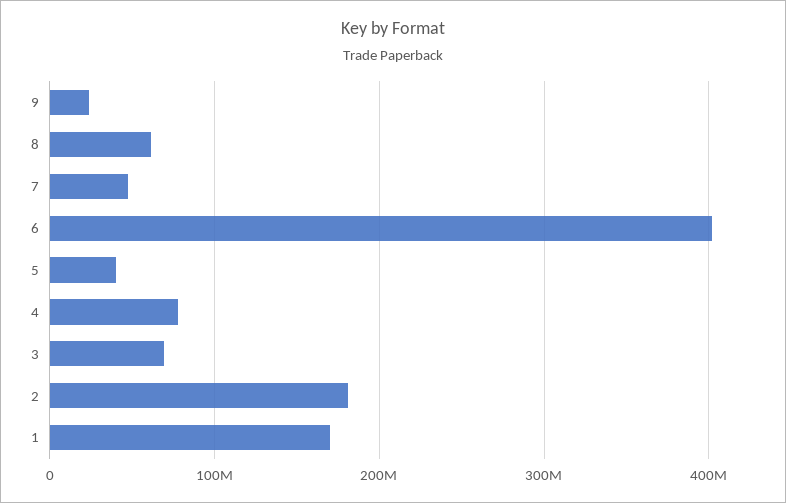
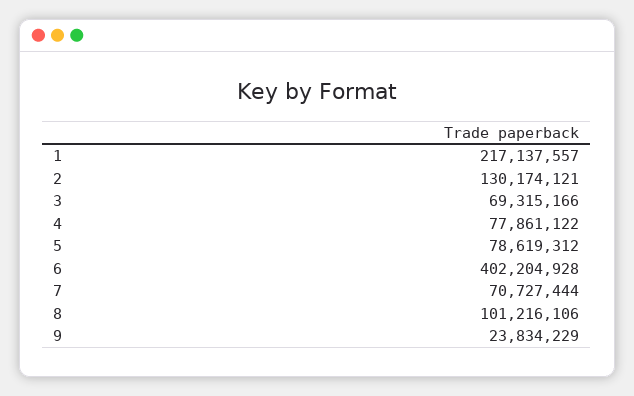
  {
    "9": 23834229,
-   "8": 60000000,
+   "8": 101216106,
-   "7": 50000000,
+   "7": 70727444,
    "6": 402204928,
-   "5": 40000000,
+   "5": 78619312,
    "4": 77861122,
    "3": 69315166,
-   "2": 180000000,
+   "2": 130174121,
-   "1": 170000000
+   "1": 217137557
  }

